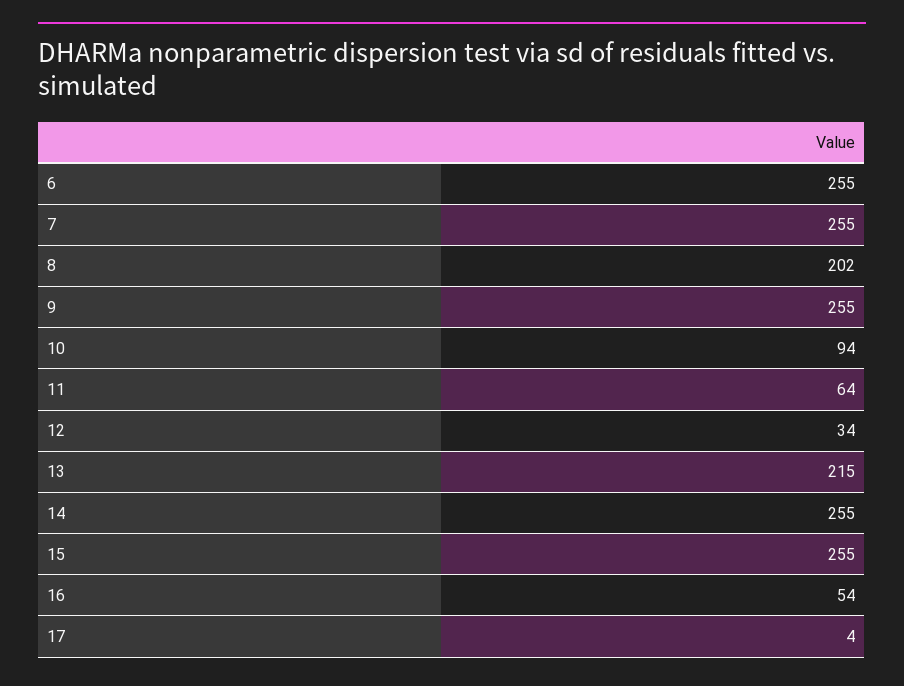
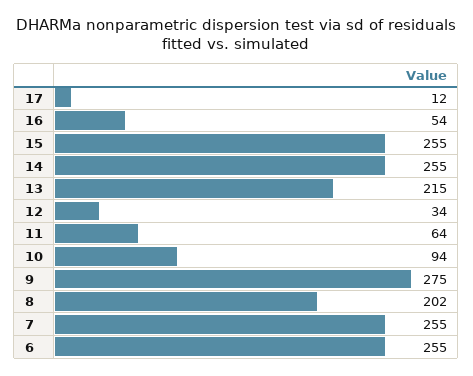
  {
    "6": 255,
    "7": 255,
    "8": 202,
-   "9": 255,
+   "9": 275,
    "10": 94,
    "11": 64,
    "12": 34,
    "13": 215,
    "14": 255,
    "15": 255,
    "16": 54,
-   "17": 4
+   "17": 12
  }

